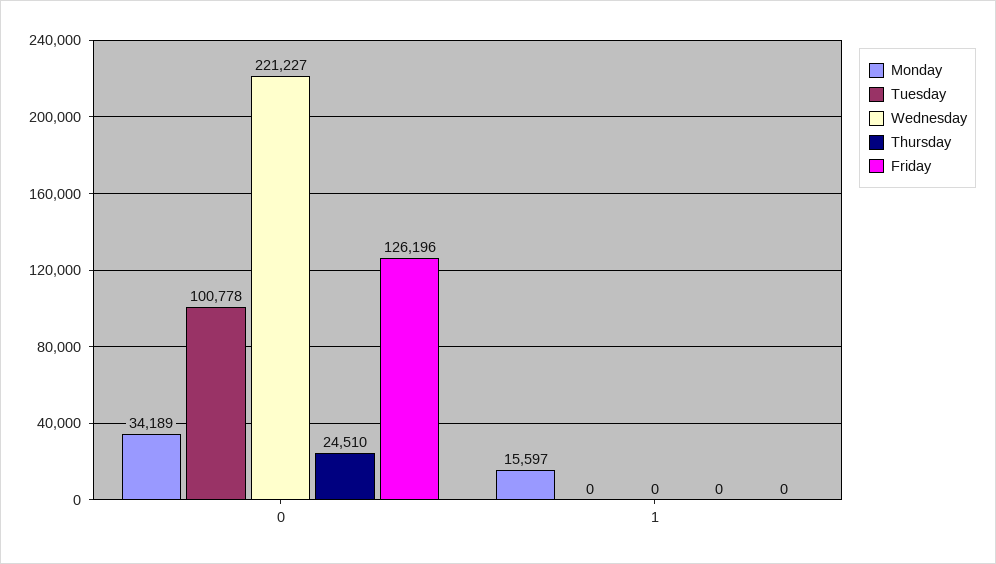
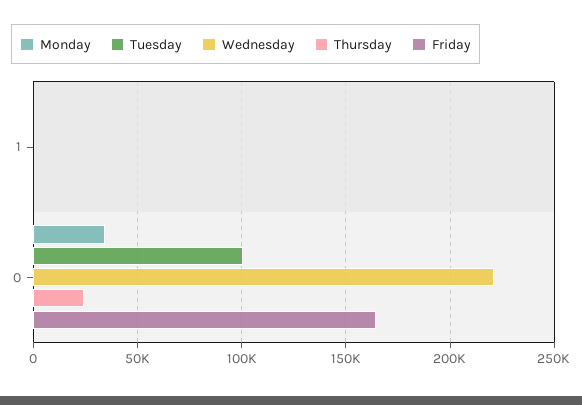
  {
    "Monday": {
      "0": 34189,
-     "1": 15597
+     "1": 0
    },
    "Tuesday": {
      "0": 100778,
      "1": 0
    },
    "Wednesday": {
      "0": 221227,
      "1": 0
    },
    "Thursday": {
      "0": 24510,
      "1": 0
    },
    "Friday": {
-     "0": 126196,
+     "0": 165000,
      "1": 0
    }
  }

